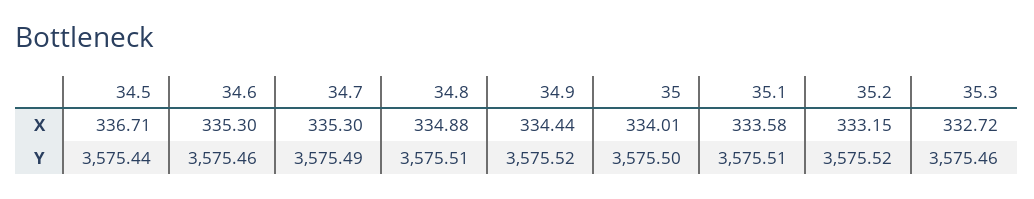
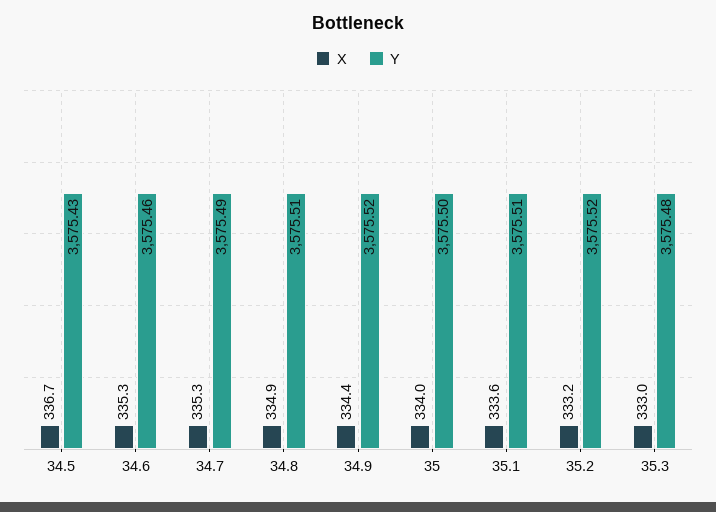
  {
    "X": {
      "34.5": 336.71,
      "34.6": 335.3,
      "34.7": 335.3,
      "34.8": 334.88,
      "34.9": 334.44,
      "35": 334.01,
      "35.1": 333.58,
      "35.2": 333.15,
-     "35.3": 332.72
+     "35.3": 333
    },
    "Y": {
-     "34.5": 3575.44,
+     "34.5": 3575.43,
      "34.6": 3575.46,
      "34.7": 3575.49,
      "34.8": 3575.51,
      "34.9": 3575.52,
      "35": 3575.5,
      "35.1": 3575.51,
      "35.2": 3575.52,
-     "35.3": 3575.46
+     "35.3": 3575.48
    }
  }

